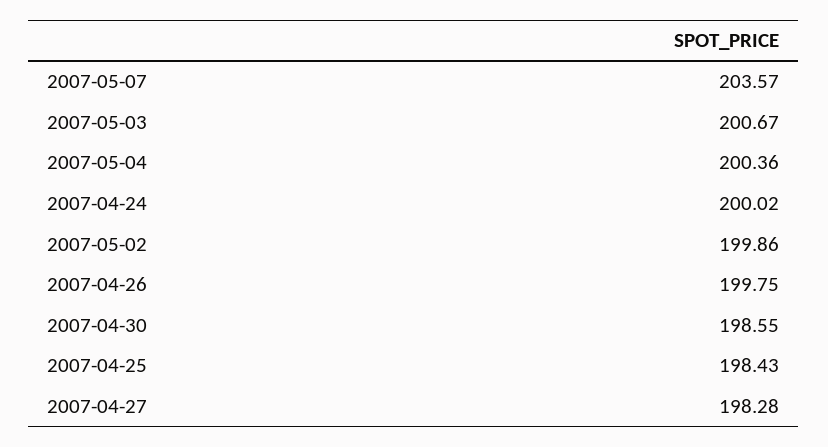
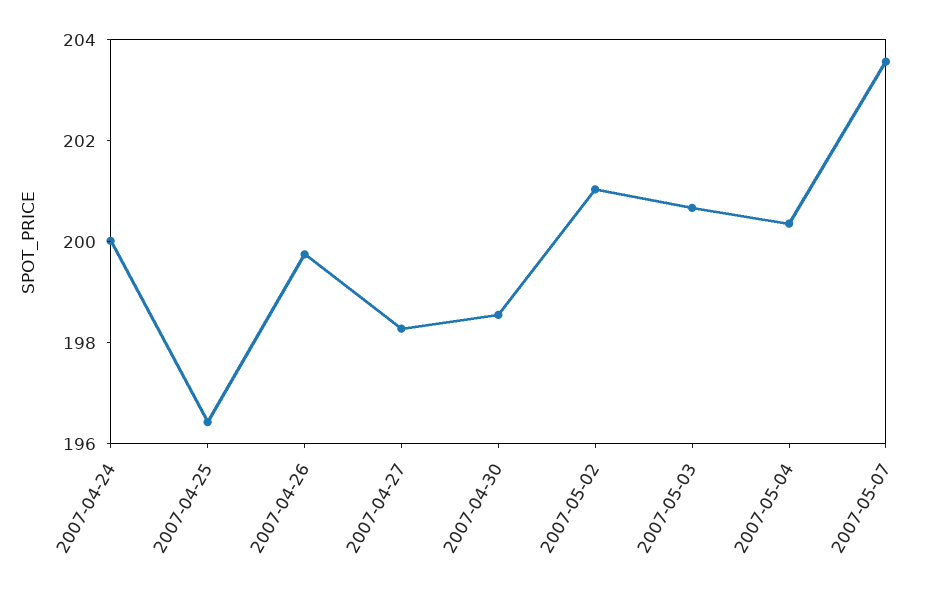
  {
    "2007-05-07": 203.57,
    "2007-05-03": 200.67,
    "2007-05-04": 200.36,
    "2007-04-24": 200.02,
-   "2007-05-02": 199.86,
+   "2007-05-02": 201,
    "2007-04-26": 199.75,
    "2007-04-30": 198.55,
-   "2007-04-25": 198.43,
+   "2007-04-25": 196.5,
    "2007-04-27": 198.28
  }

